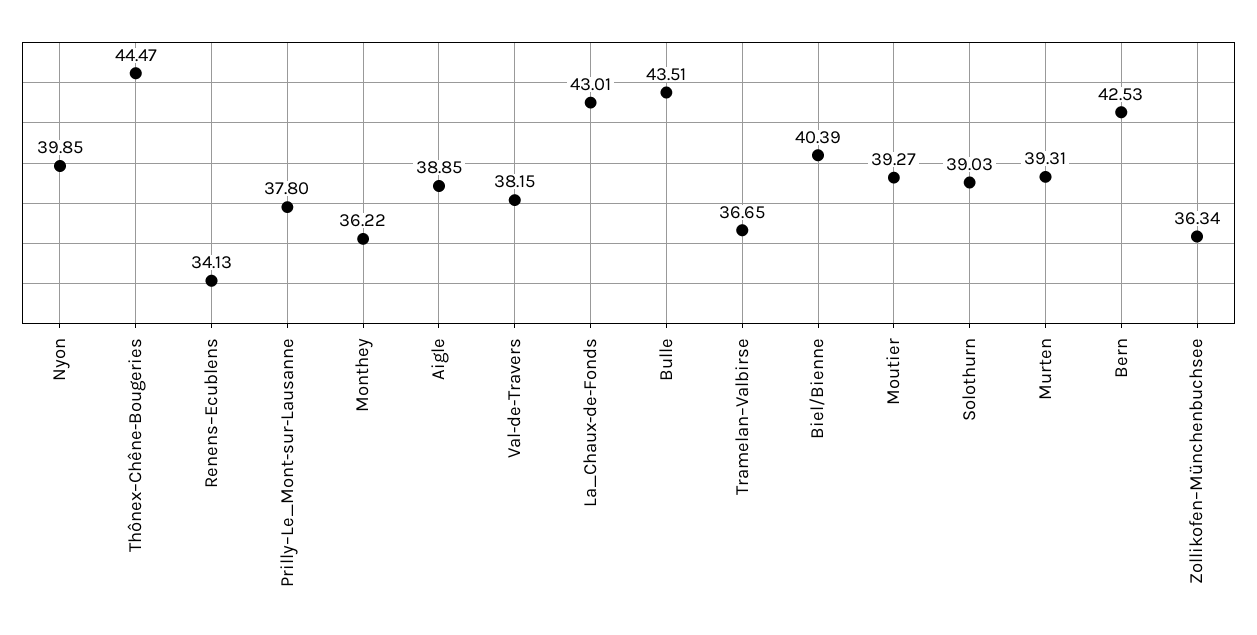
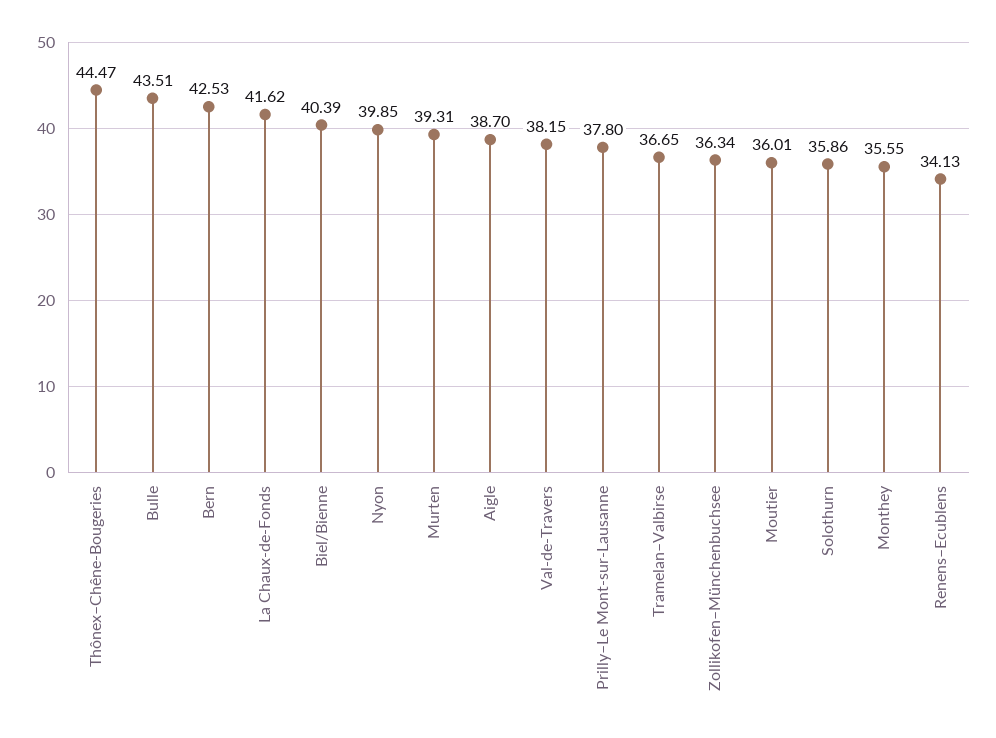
  {
    "Nyon": 39.85,
    "Thônex–Chêne-Bougeries": 44.47,
    "Renens–Ecublens": 34.13,
    "Prilly–Le_Mont-sur-Lausanne": 37.8,
-   "Monthey": 36.22,
+   "Monthey": 35.55,
-   "Aigle": 38.85,
+   "Aigle": 38.7,
    "Val-de-Travers": 38.15,
-   "La_Chaux-de-Fonds": 43.01,
+   "La_Chaux-de-Fonds": 41.62,
    "Bulle": 43.51,
    "Tramelan–Valbirse": 36.65,
    "Biel/Bienne": 40.39,
-   "Moutier": 39.27,
+   "Moutier": 36.01,
-   "Solothurn": 39.03,
+   "Solothurn": 35.86,
    "Murten": 39.31,
    "Bern": 42.53,
    "Zollikofen–Münchenbuchsee": 36.34
  }

